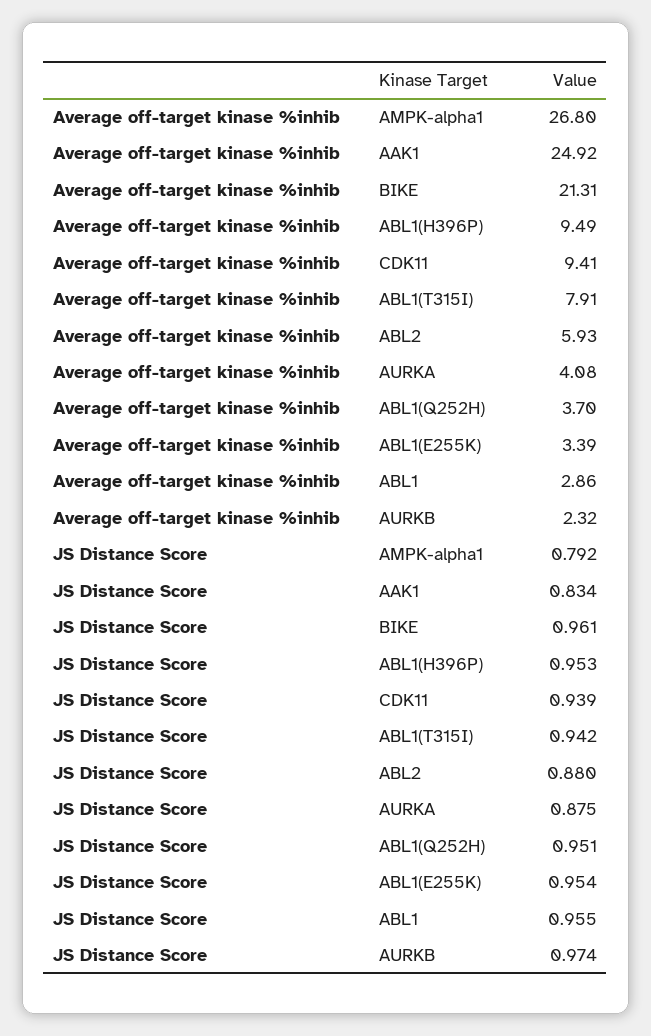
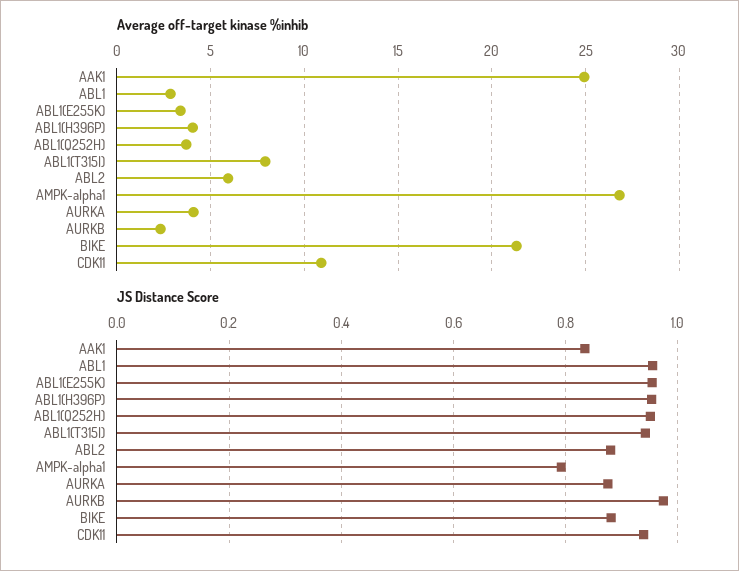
  {
    "Average off-target kinase %inhib": {
      "AMPK-alpha1": 26.8,
      "AAK1": 24.92,
      "BIKE": 21.31,
-     "ABL1(H396P)": 9.49,
+     "ABL1(H396P)": 4,
-     "CDK11": 9.41,
+     "CDK11": 11,
      "ABL1(T315I)": 7.91,
      "ABL2": 5.93,
      "AURKA": 4.08,
      "ABL1(Q252H)": 3.7,
      "ABL1(E255K)": 3.39,
      "ABL1": 2.86,
      "AURKB": 2.32
    },
    "JS Distance Score": {
      "AMPK-alpha1": 0.792,
      "AAK1": 0.834,
-     "BIKE": 0.961,
+     "BIKE": 0.88,
      "ABL1(H396P)": 0.953,
      "CDK11": 0.939,
      "ABL1(T315I)": 0.942,
      "ABL2": 0.88,
      "AURKA": 0.875,
      "ABL1(Q252H)": 0.951,
      "ABL1(E255K)": 0.954,
      "ABL1": 0.955,
      "AURKB": 0.974
    }
  }

